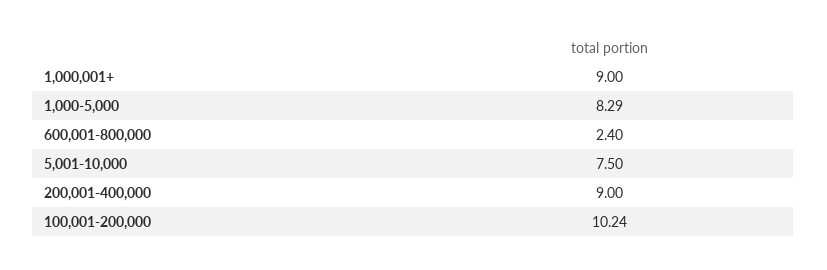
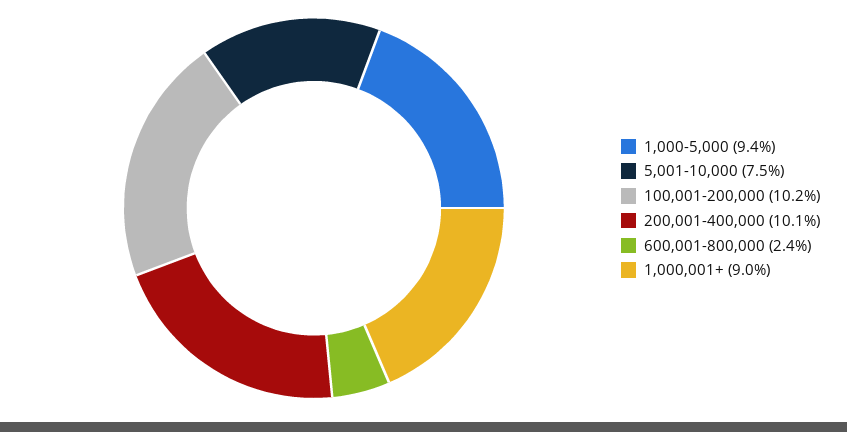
  {
    "1,000,001+": 9,
-   "1,000-5,000": 8.29,
+   "1,000-5,000": 9.4,
    "600,001-800,000": 2.4,
    "5,001-10,000": 7.5,
-   "200,001-400,000": 9,
+   "200,001-400,000": 10.1,
    "100,001-200,000": 10.24
  }

